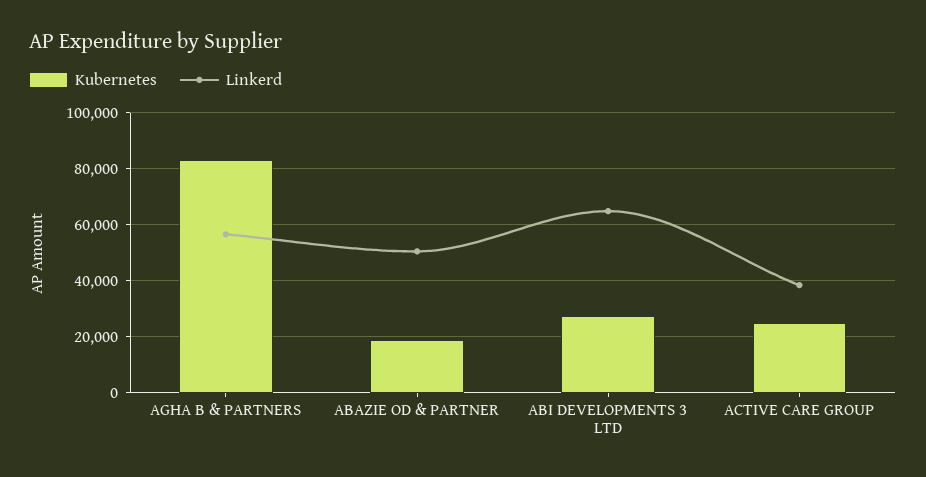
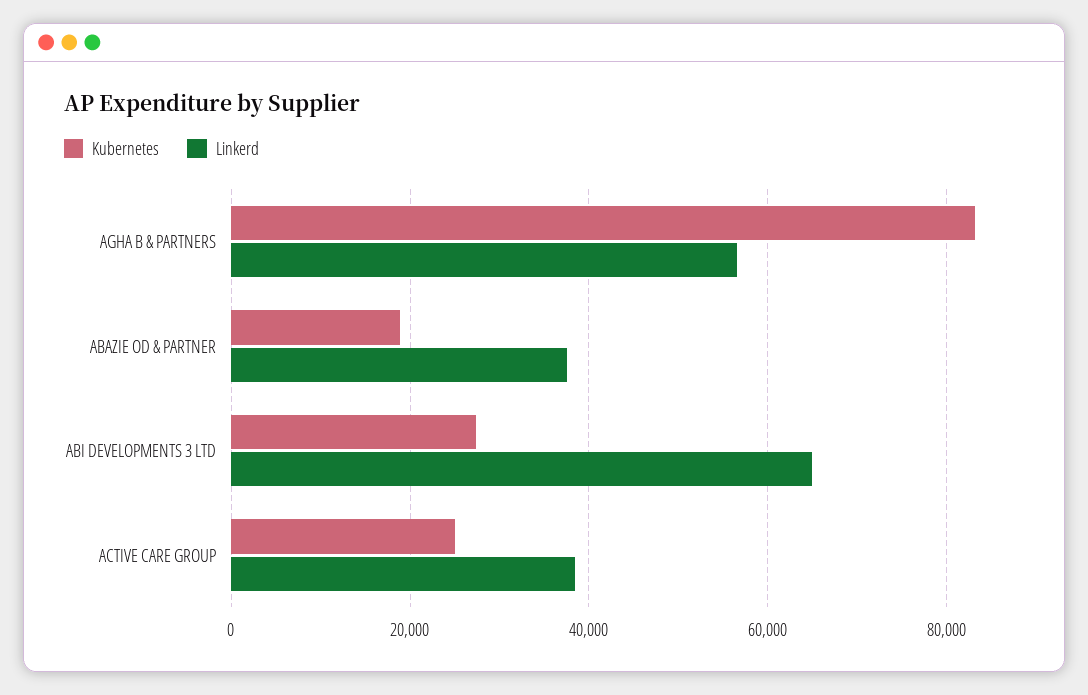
  {
    "Kubernetes": {
      "AGHA B & PARTNERS": 84000,
      "ABAZIE OD & PARTNER": 18000,
      "ABI DEVELOPMENTS 3 LTD": 28000,
      "ACTIVE CARE GROUP": 26000
    },
    "Linkerd": {
      "AGHA B & PARTNERS": 56000,
-     "ABAZIE OD & PARTNER": 50000,
+     "ABAZIE OD & PARTNER": 38000,
      "ABI DEVELOPMENTS 3 LTD": 64000,
      "ACTIVE CARE GROUP": 38000
    }
  }

